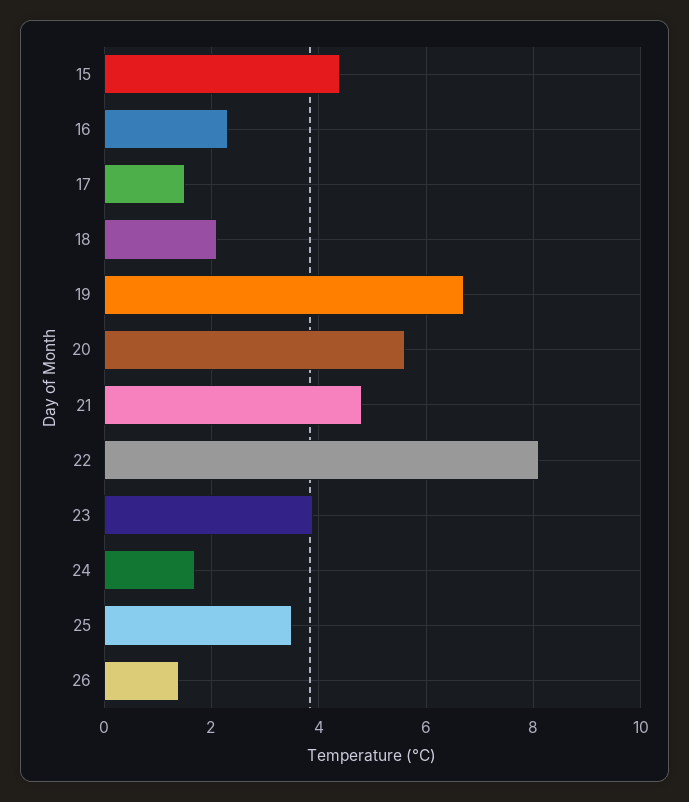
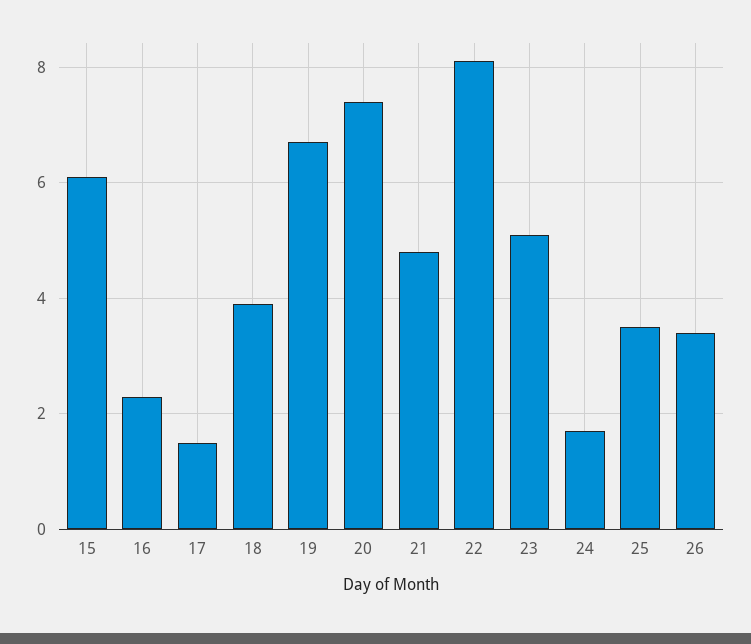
  {
-   "15": 4.5,
+   "15": 6,
    "16": 2.5,
    "17": 1.5,
-   "18": 2,
+   "18": 4,
    "19": 6.5,
-   "20": 5.5,
+   "20": 7.5,
    "21": 5,
    "22": 8,
-   "23": 4,
+   "23": 5,
    "24": 1.5,
    "25": 3.5,
-   "26": 1.5
+   "26": 3.5
  }

